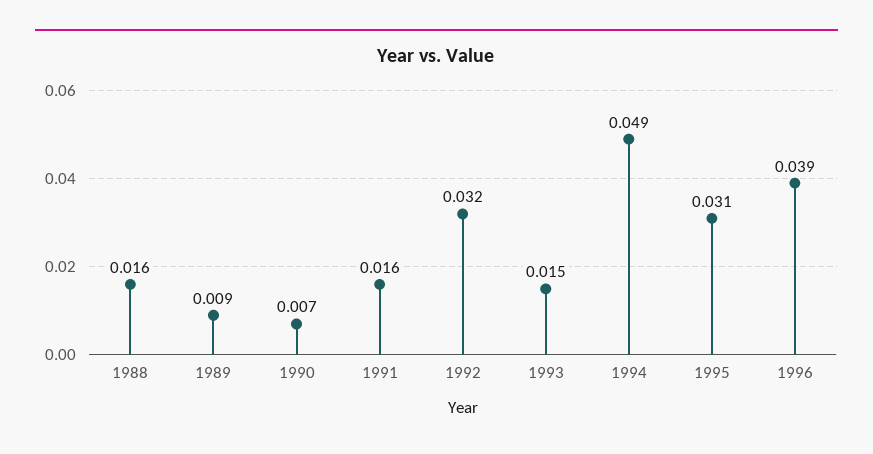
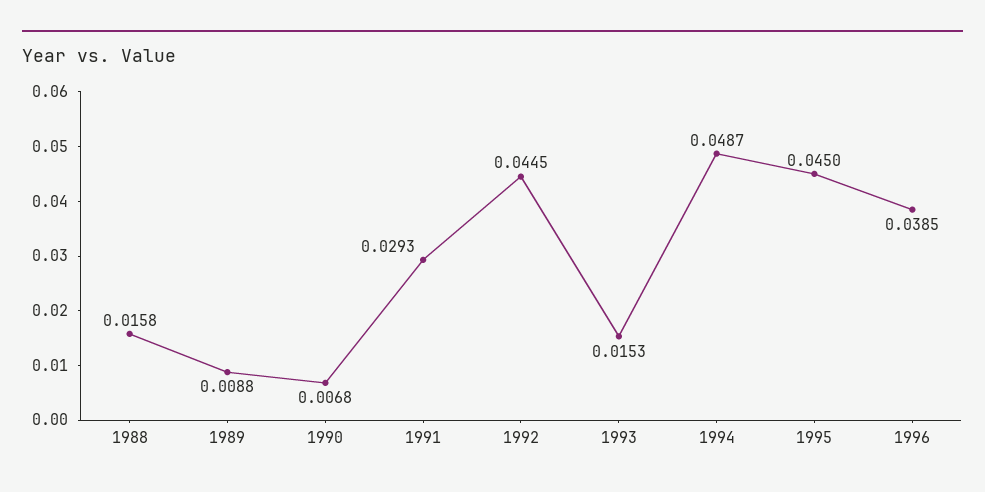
  {
    "1988": 0.0158,
    "1989": 0.0088,
    "1990": 0.0068,
-   "1991": 0.016,
+   "1991": 0.0293,
-   "1992": 0.032,
+   "1992": 0.0445,
    "1993": 0.0153,
    "1994": 0.0487,
-   "1995": 0.031,
+   "1995": 0.045,
    "1996": 0.0385
  }

